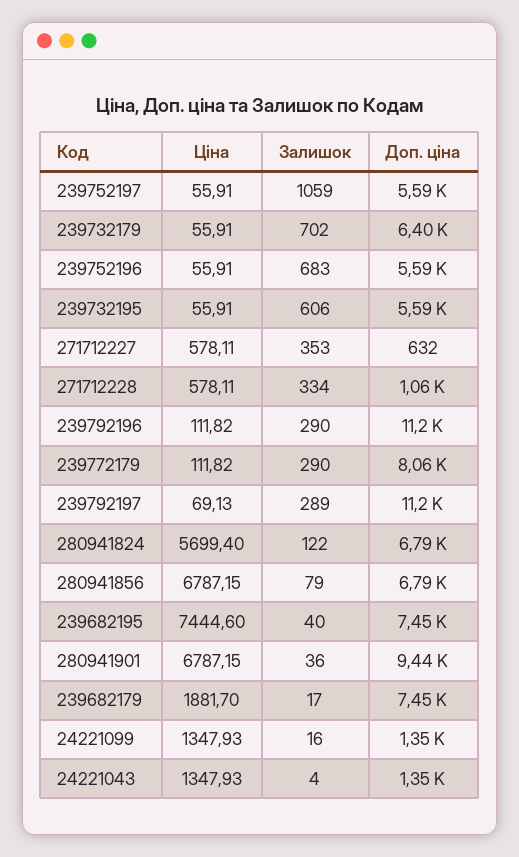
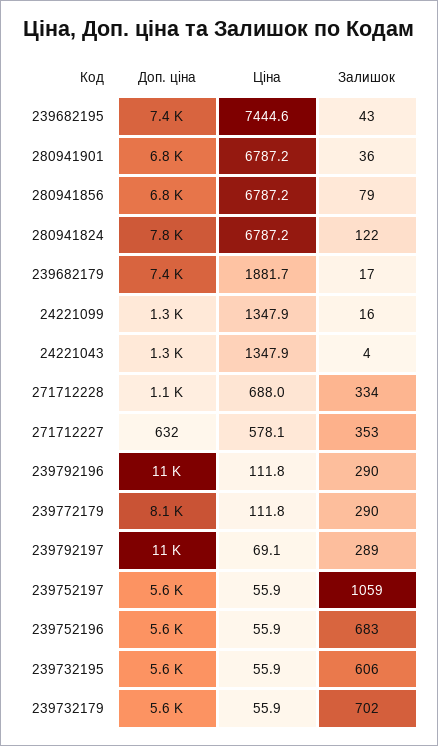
  {
    "Ціна": {
      "239752197": 55.91,
      "239732179": 55.91,
      "239752196": 55.91,
      "239732195": 55.91,
      "271712227": 578.11,
-     "271712228": 578.11,
+     "271712228": 688,
      "239792196": 111.82,
      "239772179": 111.82,
      "239792197": 69.13,
-     "280941824": 5699.4,
+     "280941824": 6787.2,
      "280941856": 6787.15,
      "239682195": 7444.6,
      "280941901": 6787.15,
      "239682179": 1881.7,
      "24221099": 1347.93,
      "24221043": 1347.93
    },
    "Залишок": {
      "239752197": 1059,
      "239732179": 702,
      "239752196": 683,
      "239732195": 606,
      "271712227": 353,
      "271712228": 334,
      "239792196": 290,
      "239772179": 290,
      "239792197": 289,
      "280941824": 122,
      "280941856": 79,
-     "239682195": 40,
+     "239682195": 43,
      "280941901": 36,
      "239682179": 17,
      "24221099": 16,
      "24221043": 4
    },
    "Доп. ціна": {
      "239752197": 5590,
-     "239732179": 6400,
+     "239732179": 5600,
      "239752196": 5590,
      "239732195": 5590,
      "271712227": 632,
      "271712228": 1060,
      "239792196": 11200,
      "239772179": 8060,
      "239792197": 11200,
-     "280941824": 6790,
+     "280941824": 7800,
      "280941856": 6790,
      "239682195": 7450,
-     "280941901": 9440,
+     "280941901": 6800,
      "239682179": 7450,
      "24221099": 1350,
      "24221043": 1350
    }
  }

